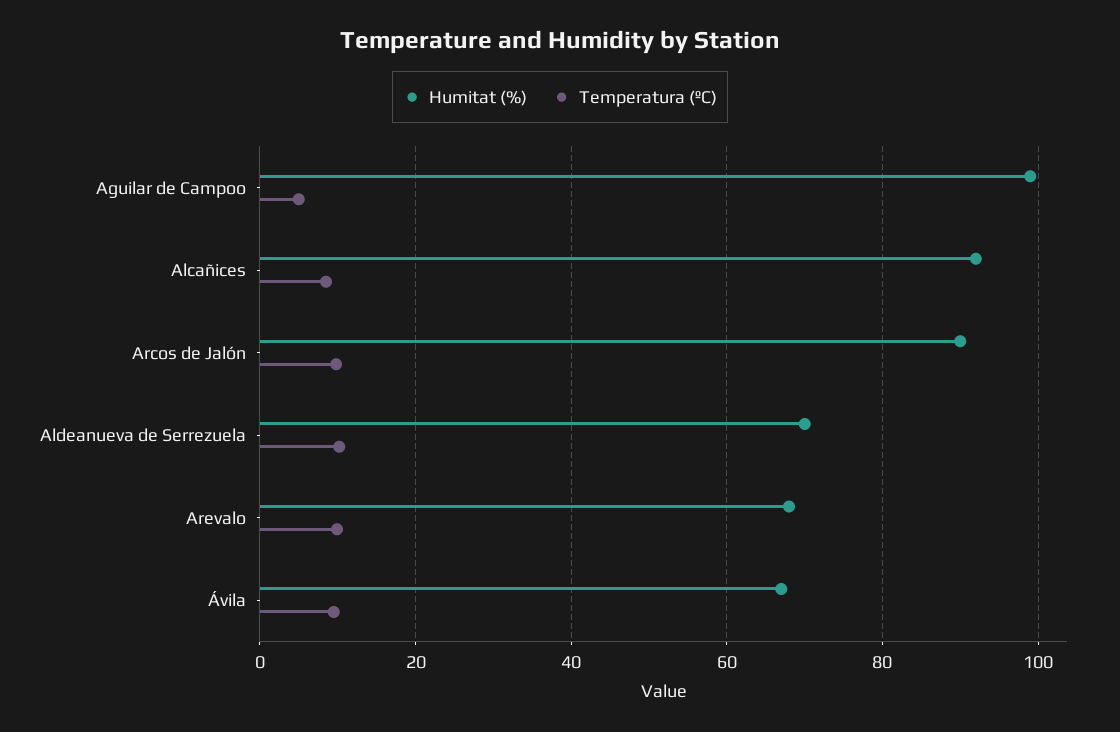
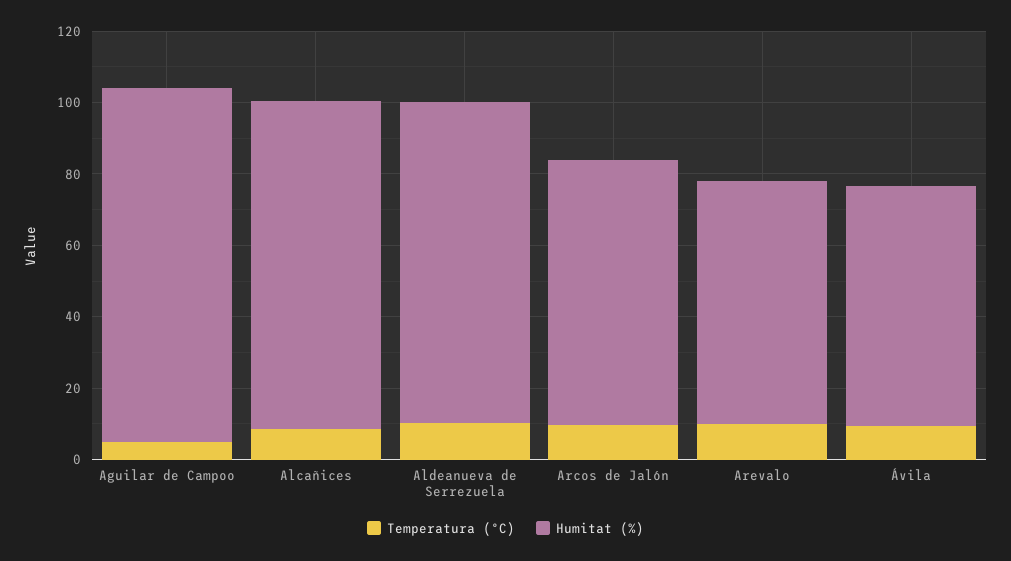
  {
    "Humitat (%)": {
      "Aguilar de Campoo": 100,
      "Alcañices": 92,
-     "Arcos de Jalón": 90,
+     "Arcos de Jalón": 75,
-     "Aldeanueva de Serrezuela": 70,
+     "Aldeanueva de Serrezuela": 90,
      "Arevalo": 68,
      "Ávila": 68
    },
    "Temperatura (ºC)": {
      "Aguilar de Campoo": 6,
      "Alcañices": 8,
      "Arcos de Jalón": 10,
      "Aldeanueva de Serrezuela": 10,
      "Arevalo": 10,
      "Ávila": 10
    }
  }

